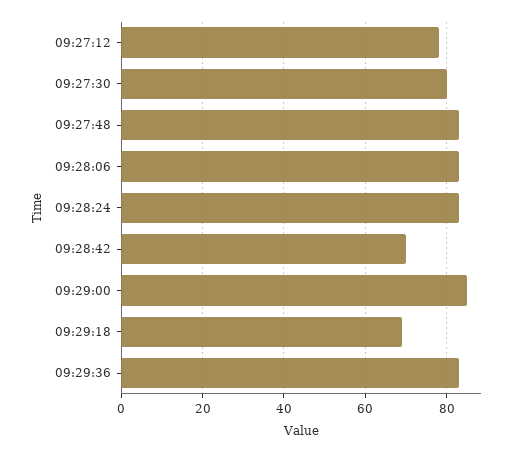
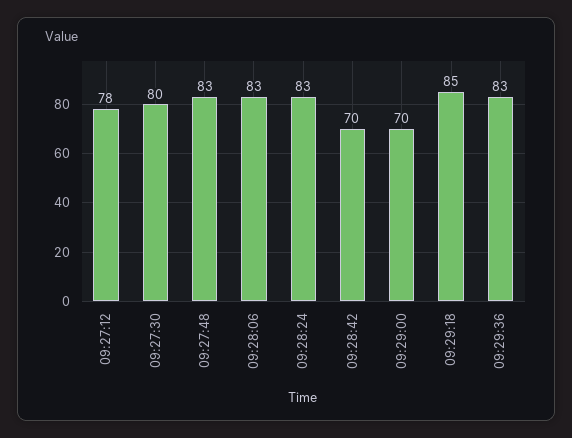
  {
    "09:27:12": 78,
    "09:27:30": 80,
    "09:27:48": 83,
    "09:28:06": 83,
    "09:28:24": 83,
    "09:28:42": 70,
-   "09:29:00": 85,
+   "09:29:00": 70,
-   "09:29:18": 70,
+   "09:29:18": 85,
    "09:29:36": 83
  }

